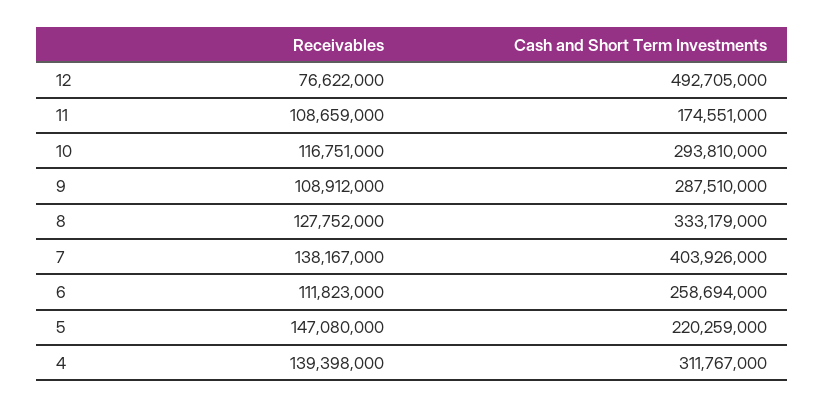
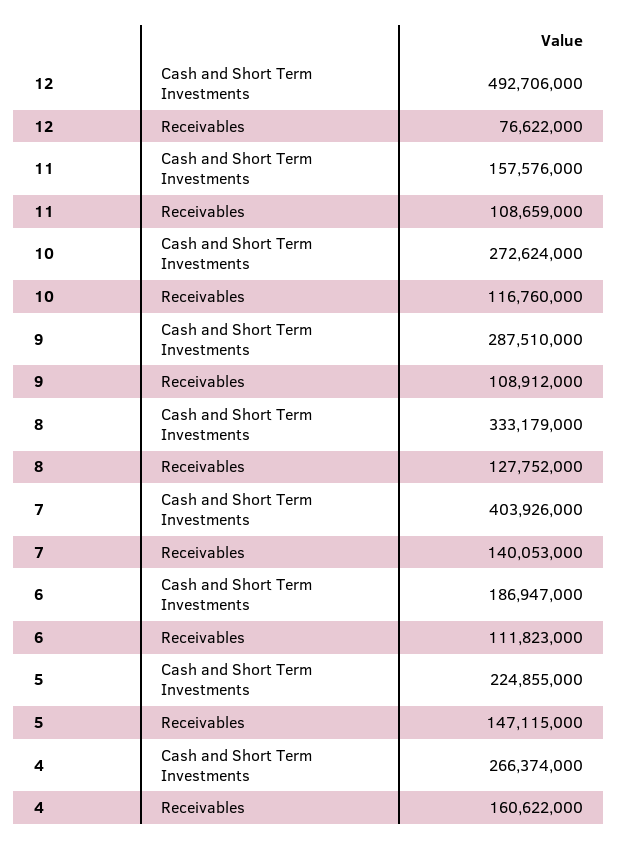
  {
    "Receivables": {
      "12": 76622000,
      "11": 108659000,
-     "10": 116751000,
+     "10": 116760000,
      "9": 108912000,
      "8": 127752000,
-     "7": 138167000,
+     "7": 140053000,
      "6": 111823000,
-     "5": 147080000,
+     "5": 147115000,
-     "4": 139398000
+     "4": 160622000
    },
    "Cash and Short Term Investments": {
-     "12": 492705000,
+     "12": 492706000,
-     "11": 174551000,
+     "11": 157576000,
-     "10": 293810000,
+     "10": 272624000,
      "9": 287510000,
      "8": 333179000,
      "7": 403926000,
-     "6": 258694000,
+     "6": 186947000,
-     "5": 220259000,
+     "5": 224855000,
-     "4": 311767000
+     "4": 266374000
    }
  }

